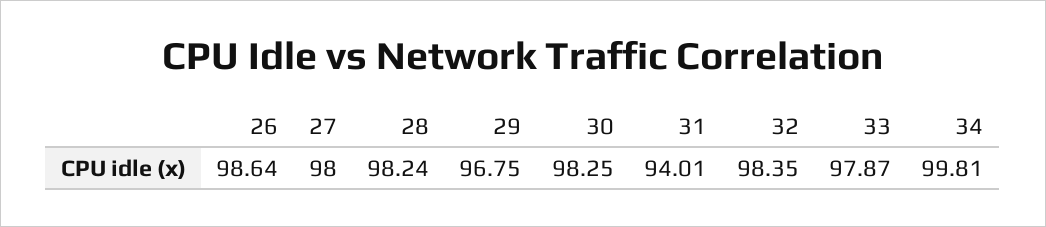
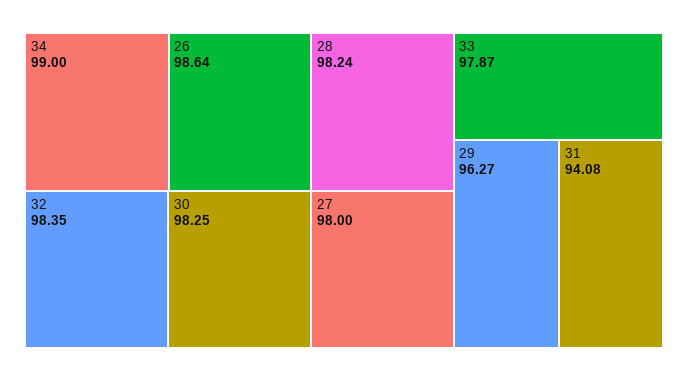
  {
    "26": 98.64,
    "27": 98,
    "28": 98.24,
-   "29": 96.75,
+   "29": 96.27,
    "30": 98.25,
-   "31": 94.01,
+   "31": 94.08,
    "32": 98.35,
    "33": 97.87,
-   "34": 99.81
+   "34": 99
  }

